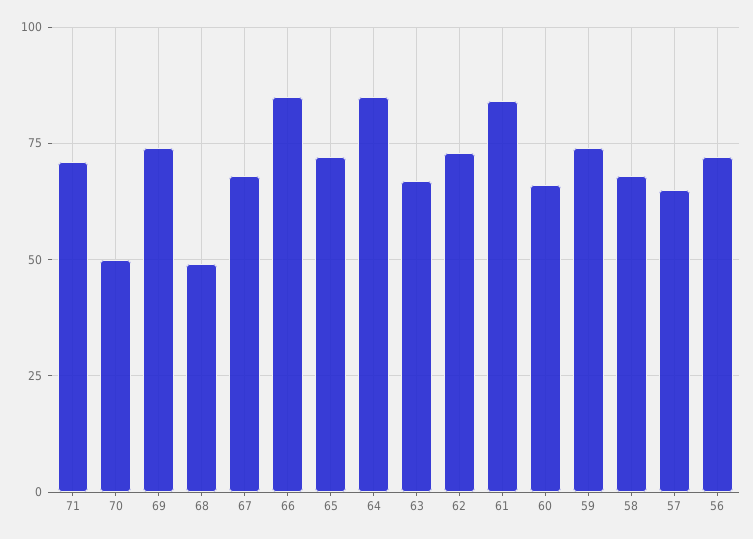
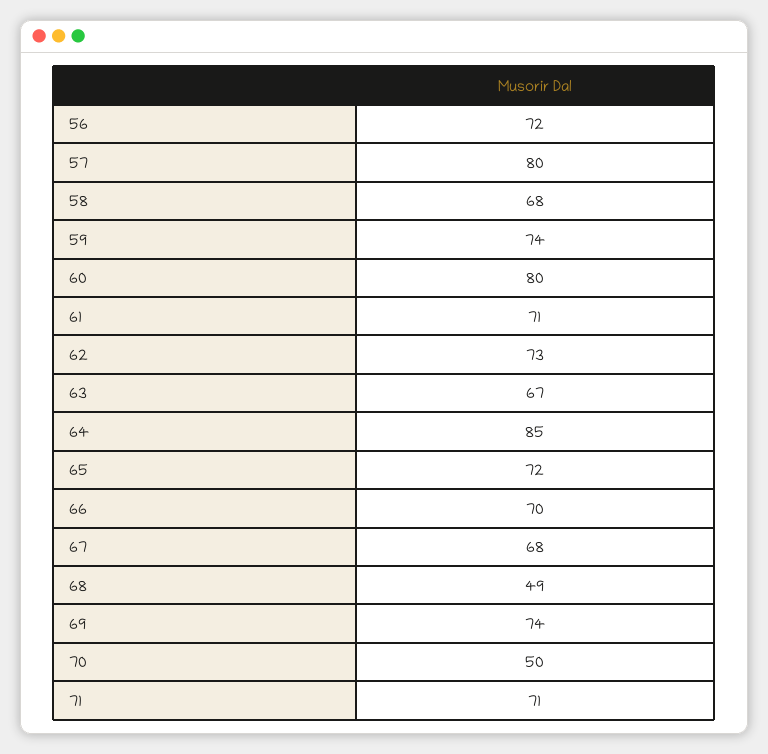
  {
    "71": 71,
    "70": 50,
    "69": 74,
    "68": 49,
    "67": 68,
-   "66": 85,
+   "66": 70,
    "65": 72,
    "64": 85,
    "63": 67,
    "62": 73,
-   "61": 85,
+   "61": 71,
-   "60": 65,
+   "60": 80,
    "59": 74,
    "58": 68,
-   "57": 65,
+   "57": 80,
    "56": 72
  }

